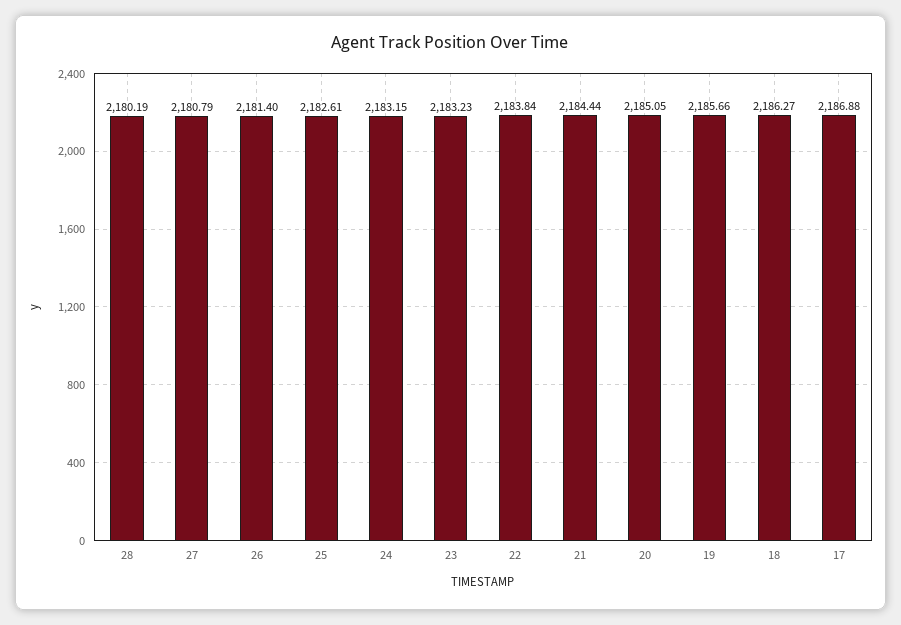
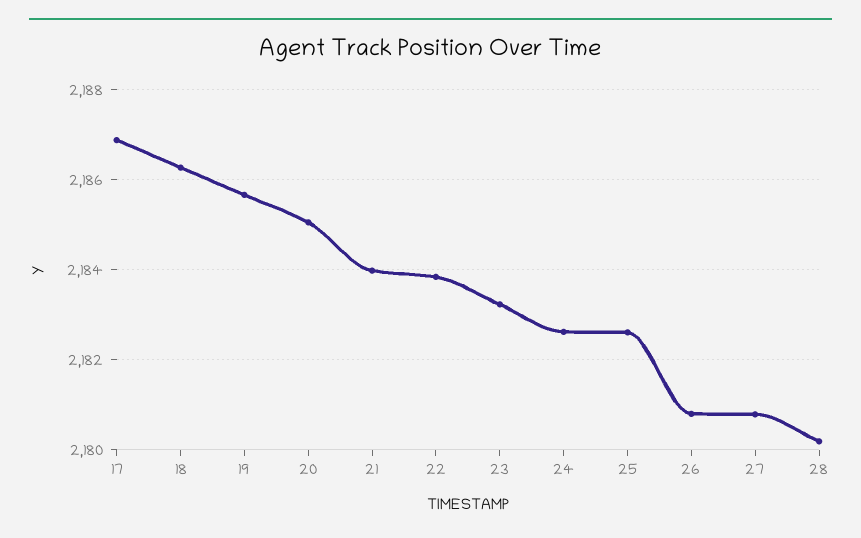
  {
    "28": 2180.19,
    "27": 2180.79,
-   "26": 2181.4,
+   "26": 2180.8,
    "25": 2182.61,
-   "24": 2183.15,
+   "24": 2182.6,
    "23": 2183.23,
    "22": 2183.84,
-   "21": 2184.44,
+   "21": 2184,
    "20": 2185.05,
    "19": 2185.66,
    "18": 2186.27,
    "17": 2186.88
  }

